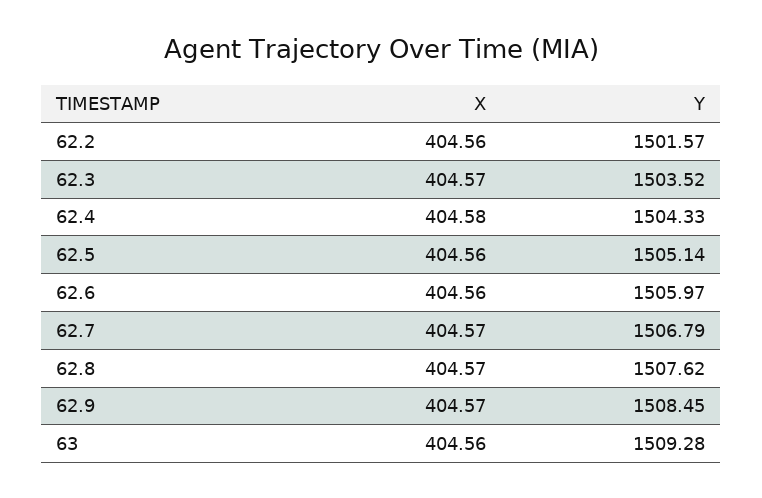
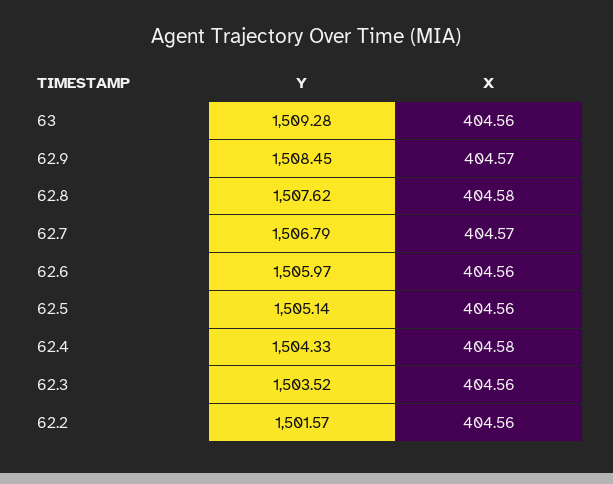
  {
    "X": {
      "62.2": 404.56,
-     "62.3": 404.57,
+     "62.3": 404.56,
      "62.4": 404.58,
      "62.5": 404.56,
      "62.6": 404.56,
      "62.7": 404.57,
-     "62.8": 404.57,
+     "62.8": 404.58,
      "62.9": 404.57,
      "63": 404.56
    },
    "Y": {
      "62.2": 1501.57,
      "62.3": 1503.52,
      "62.4": 1504.33,
      "62.5": 1505.14,
      "62.6": 1505.97,
      "62.7": 1506.79,
      "62.8": 1507.62,
      "62.9": 1508.45,
      "63": 1509.28
    }
  }

